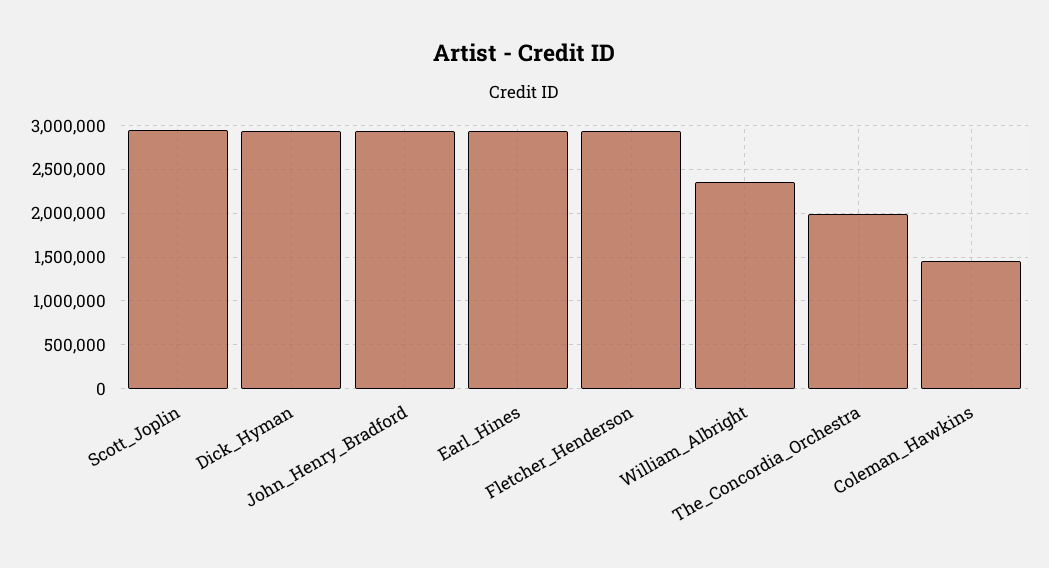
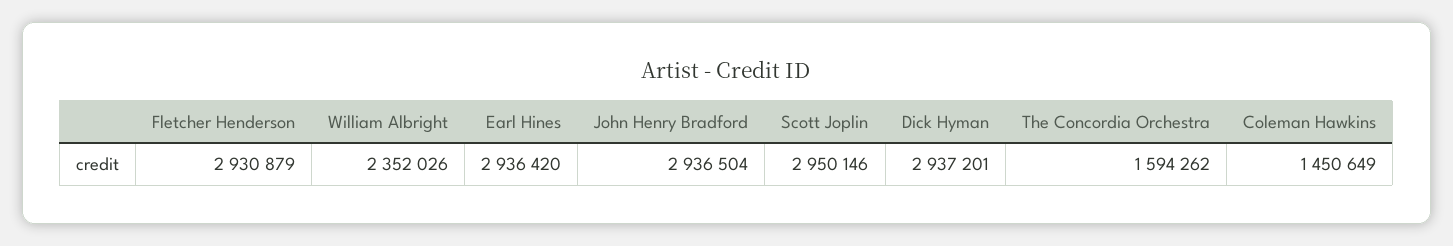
  {
    "Scott_Joplin": 2950146,
    "Dick_Hyman": 2937201,
    "John_Henry_Bradford": 2936504,
    "Earl_Hines": 2936420,
    "Fletcher_Henderson": 2930879,
    "William_Albright": 2352026,
-   "The_Concordia_Orchestra": 2000000,
+   "The_Concordia_Orchestra": 1594262,
    "Coleman_Hawkins": 1450649
  }

